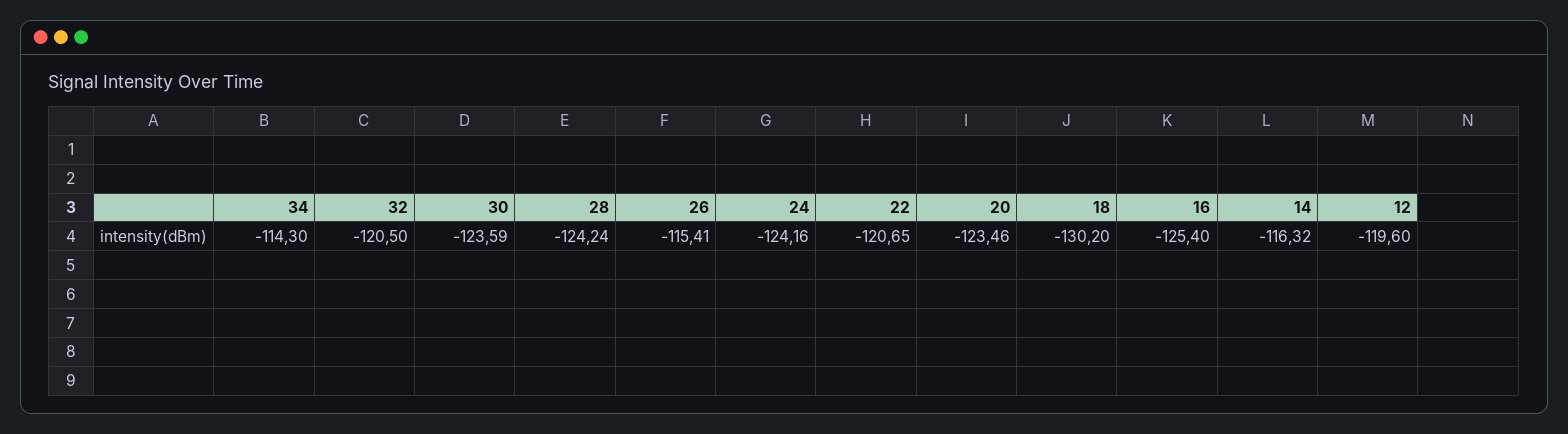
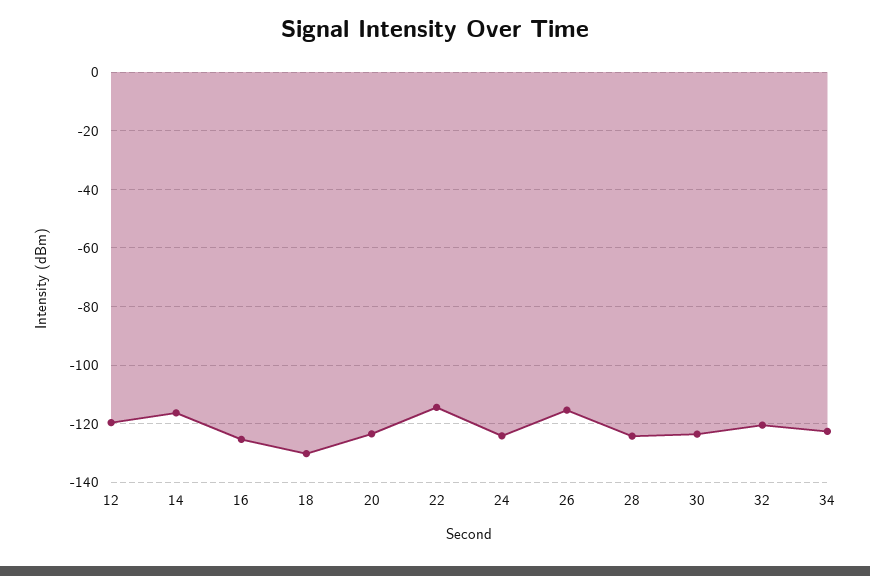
  {
-   "34": -114.3,
+   "34": -122.5,
    "32": -120.5,
    "30": -123.59,
    "28": -124.24,
    "26": -115.41,
    "24": -124.16,
-   "22": -120.65,
+   "22": -115,
    "20": -123.46,
    "18": -130.2,
    "16": -125.4,
    "14": -116.32,
    "12": -119.6
  }

